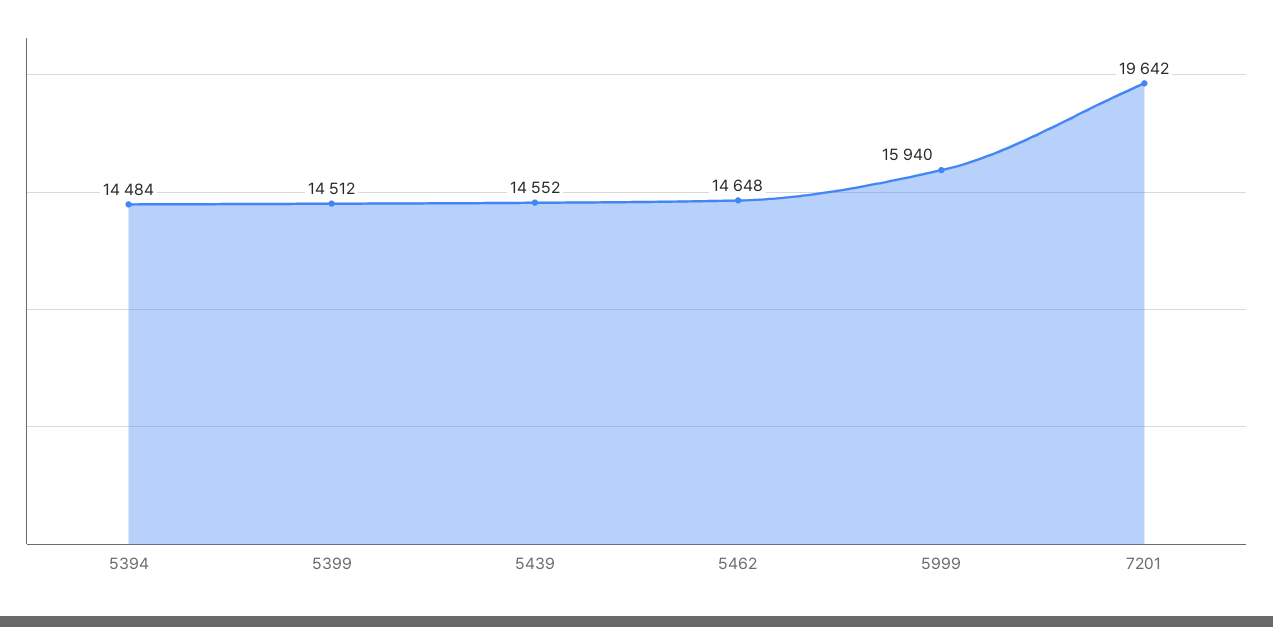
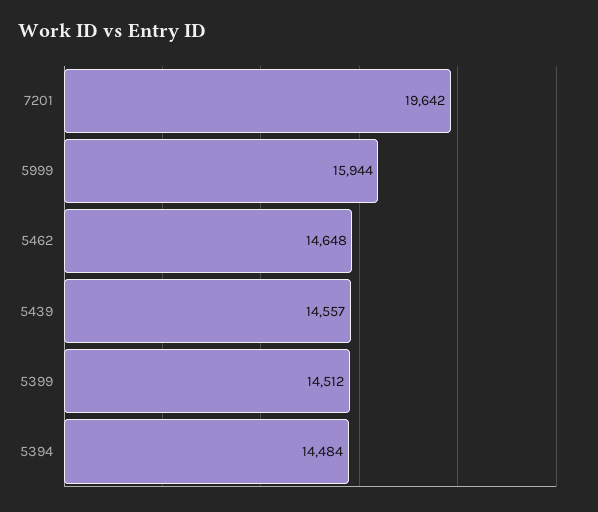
  {
    "5394": 14484,
    "5399": 14512,
-   "5439": 14552,
+   "5439": 14557,
    "5462": 14648,
-   "5999": 15940,
+   "5999": 15944,
    "7201": 19642
  }

